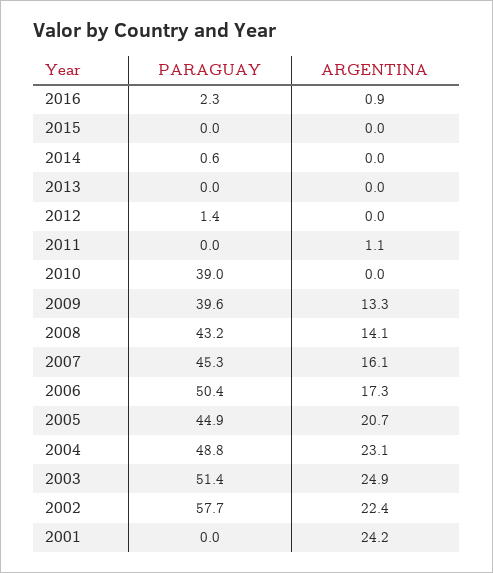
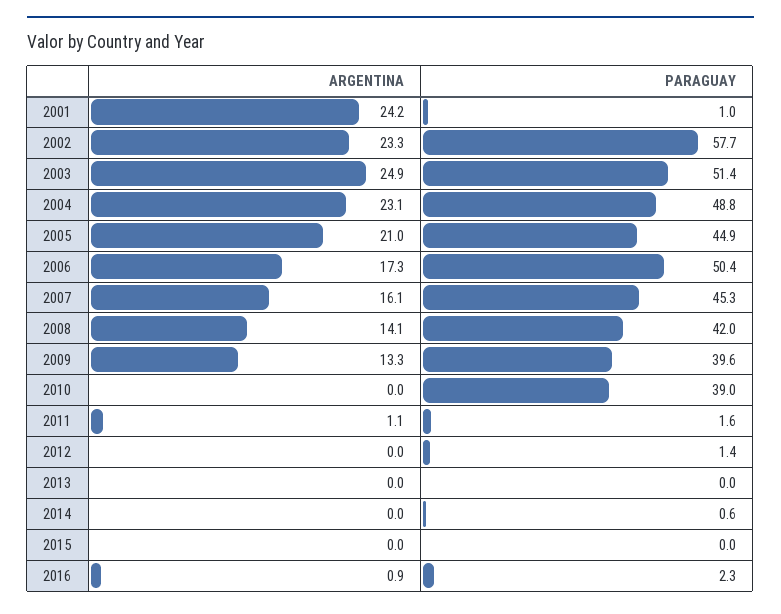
  {
    "PARAGUAY": {
      "2016": 2.3,
      "2015": 0,
      "2014": 0.6,
      "2013": 0,
      "2012": 1.4,
-     "2011": 0,
+     "2011": 1.6,
      "2010": 39,
      "2009": 39.6,
-     "2008": 43.2,
+     "2008": 42,
      "2007": 45.3,
      "2006": 50.4,
      "2005": 44.9,
      "2004": 48.8,
      "2003": 51.4,
      "2002": 57.7,
-     "2001": 0
+     "2001": 1
    },
    "ARGENTINA": {
      "2016": 0.9,
      "2015": 0,
      "2014": 0,
      "2013": 0,
      "2012": 0,
      "2011": 1.1,
      "2010": 0,
      "2009": 13.3,
      "2008": 14.1,
      "2007": 16.1,
      "2006": 17.3,
-     "2005": 20.7,
+     "2005": 21,
      "2004": 23.1,
      "2003": 24.9,
-     "2002": 22.4,
+     "2002": 23.3,
      "2001": 24.2
    }
  }

